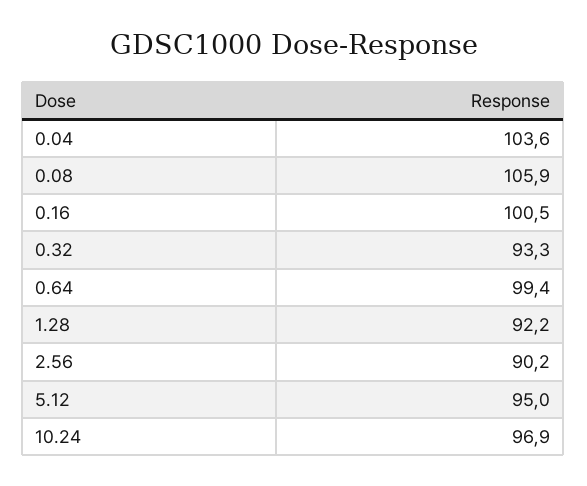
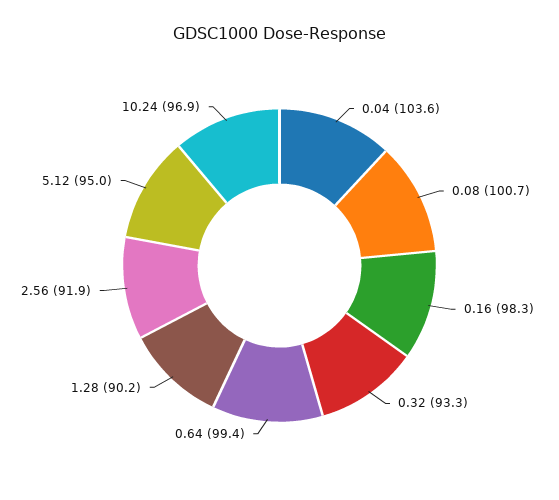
  {
    "0.04": 103.6,
-   "0.08": 105.9,
+   "0.08": 100.7,
-   "0.16": 100.5,
+   "0.16": 98.3,
    "0.32": 93.3,
    "0.64": 99.4,
-   "1.28": 92.2,
+   "1.28": 90.2,
-   "2.56": 90.2,
+   "2.56": 91.9,
    "5.12": 95,
    "10.24": 96.9
  }

